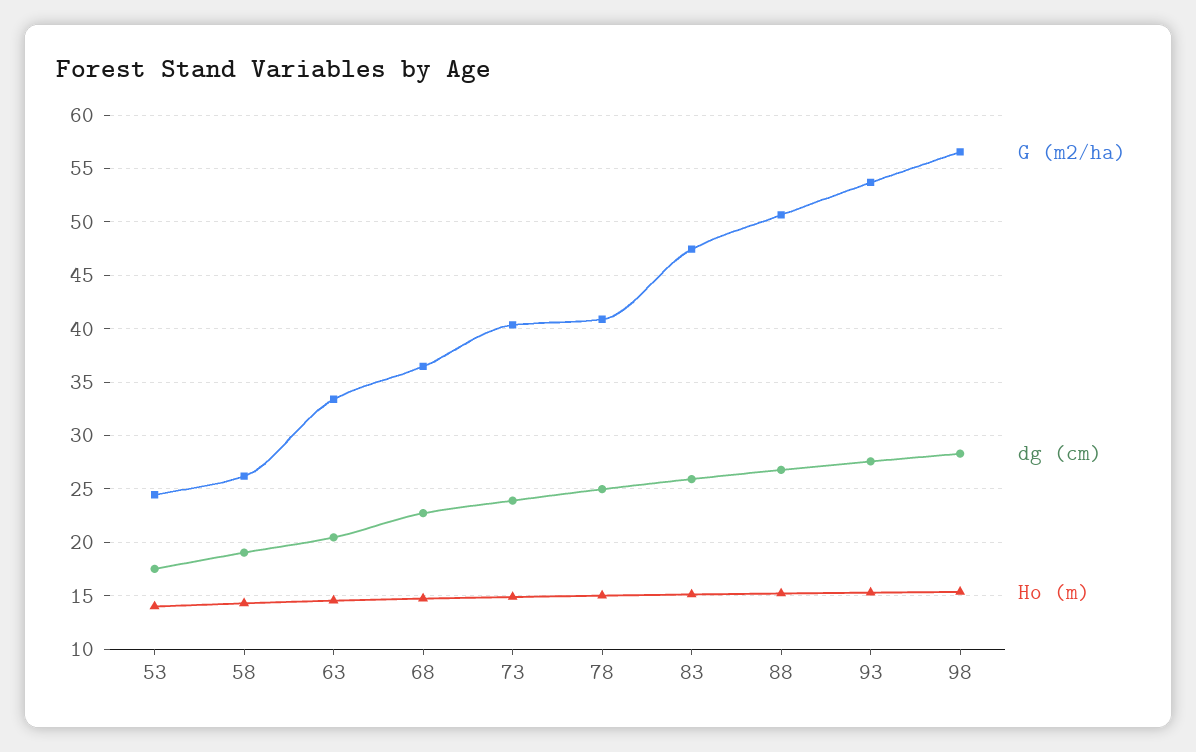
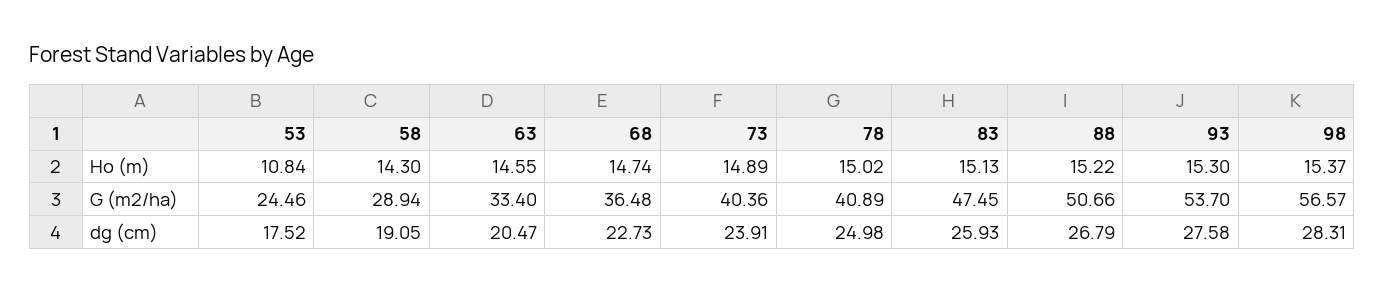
  {
    "G (m2/ha)": {
      "53": 24.46,
-     "58": 26,
+     "58": 28.94,
      "63": 33.4,
      "68": 36.48,
      "73": 40.36,
      "78": 40.89,
      "83": 47.45,
      "88": 50.66,
      "93": 53.7,
      "98": 56.57
    },
    "dg (cm)": {
      "53": 17.52,
      "58": 19.05,
      "63": 20.47,
      "68": 22.73,
      "73": 23.91,
      "78": 24.98,
      "83": 25.93,
      "88": 26.79,
      "93": 27.58,
      "98": 28.31
    },
    "Ho (m)": {
-     "53": 14,
+     "53": 10.84,
      "58": 14.3,
      "63": 14.55,
      "68": 14.74,
      "73": 14.89,
      "78": 15.02,
      "83": 15.13,
      "88": 15.22,
      "93": 15.3,
      "98": 15.37
    }
  }

